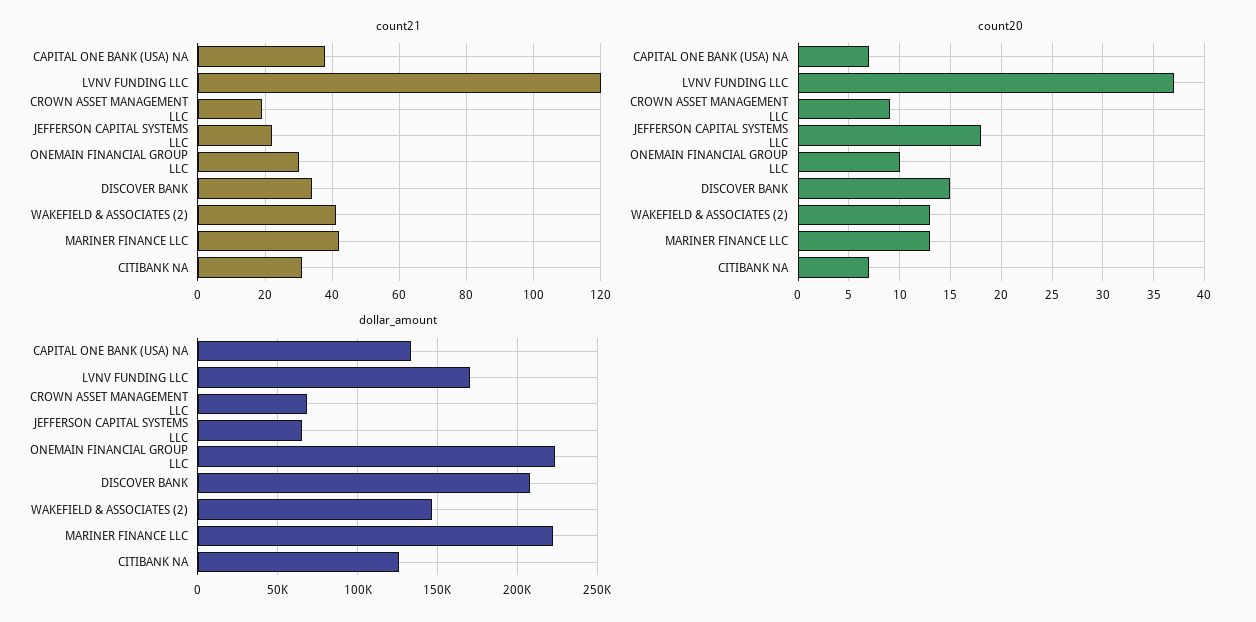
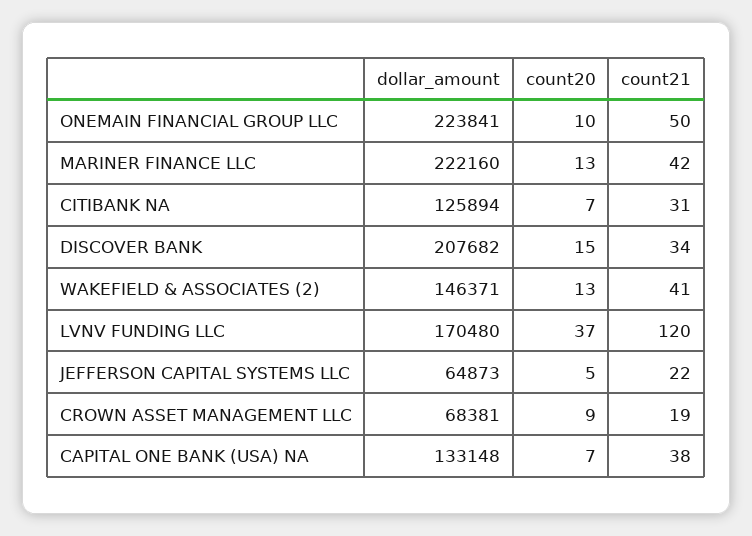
  {
    "count21": {
      "CAPITAL ONE BANK (USA) NA": 38,
      "LVNV FUNDING LLC": 120,
      "CROWN ASSET MANAGEMENT LLC": 19,
      "JEFFERSON CAPITAL SYSTEMS LLC": 22,
-     "ONEMAIN FINANCIAL GROUP LLC": 30,
+     "ONEMAIN FINANCIAL GROUP LLC": 50,
      "DISCOVER BANK": 34,
      "WAKEFIELD & ASSOCIATES (2)": 41,
      "MARINER FINANCE LLC": 42,
      "CITIBANK NA": 31
    },
    "count20": {
      "CAPITAL ONE BANK (USA) NA": 7,
      "LVNV FUNDING LLC": 37,
      "CROWN ASSET MANAGEMENT LLC": 9,
-     "JEFFERSON CAPITAL SYSTEMS LLC": 18,
+     "JEFFERSON CAPITAL SYSTEMS LLC": 5,
      "ONEMAIN FINANCIAL GROUP LLC": 10,
      "DISCOVER BANK": 15,
      "WAKEFIELD & ASSOCIATES (2)": 13,
      "MARINER FINANCE LLC": 13,
      "CITIBANK NA": 7
    },
    "dollar_amount": {
      "CAPITAL ONE BANK (USA) NA": 133148,
      "LVNV FUNDING LLC": 170480,
      "CROWN ASSET MANAGEMENT LLC": 68381,
      "JEFFERSON CAPITAL SYSTEMS LLC": 64873,
      "ONEMAIN FINANCIAL GROUP LLC": 223841,
      "DISCOVER BANK": 207682,
      "WAKEFIELD & ASSOCIATES (2)": 146371,
      "MARINER FINANCE LLC": 222160,
      "CITIBANK NA": 125894
    }
  }

